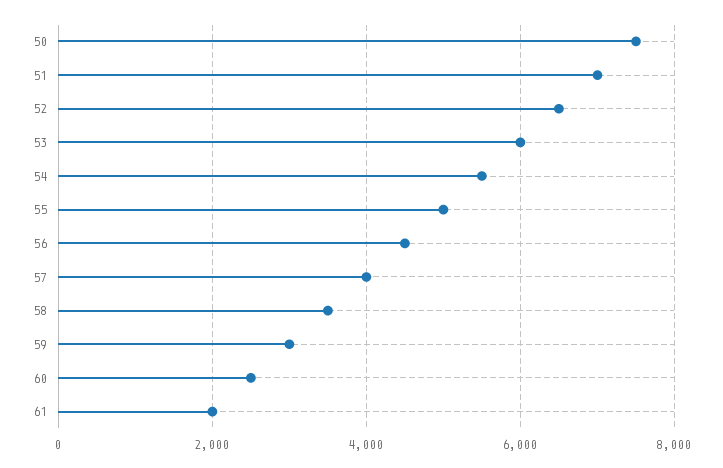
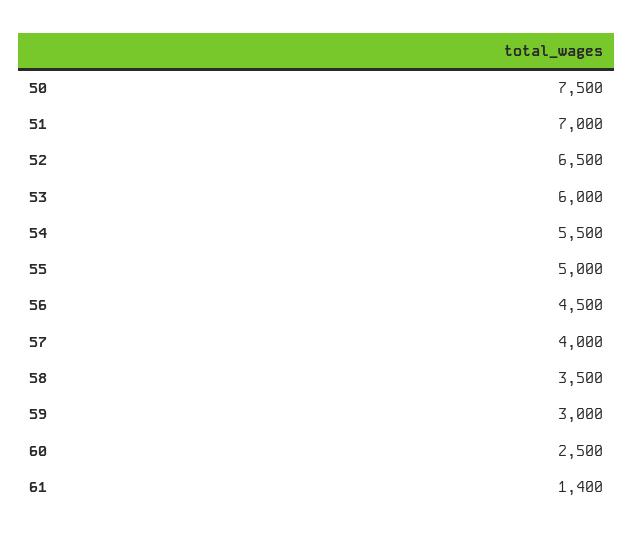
  {
    "50": 7500,
    "51": 7000,
    "52": 6500,
    "53": 6000,
    "54": 5500,
    "55": 5000,
    "56": 4500,
    "57": 4000,
    "58": 3500,
    "59": 3000,
    "60": 2500,
-   "61": 2000
+   "61": 1400
  }

